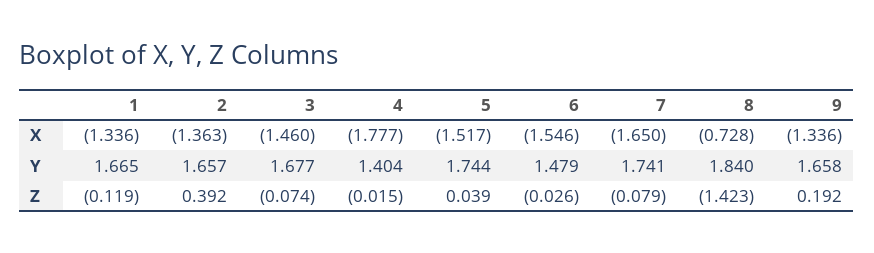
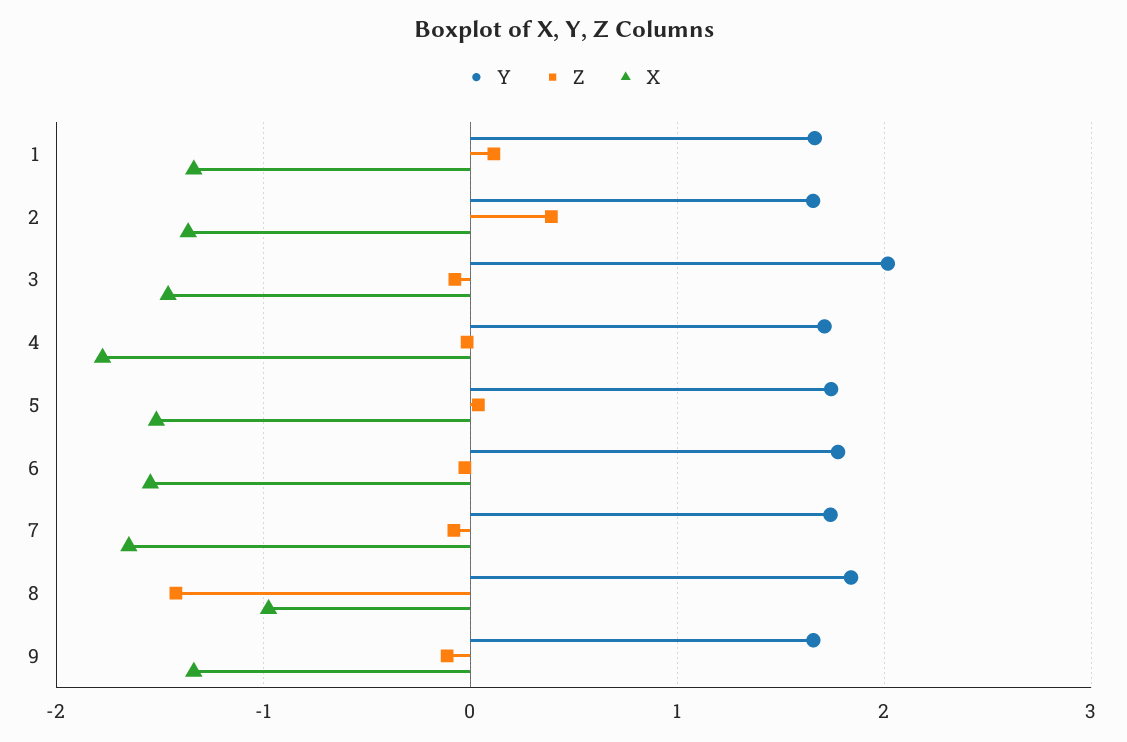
  {
    "X": {
      "1": -1.336,
      "2": -1.363,
      "3": -1.46,
      "4": -1.777,
      "5": -1.517,
      "6": -1.546,
      "7": -1.65,
-     "8": -0.728,
+     "8": -1,
      "9": -1.336
    },
    "Y": {
      "1": 1.665,
      "2": 1.657,
-     "3": 1.677,
+     "3": 2,
-     "4": 1.404,
+     "4": 1.7,
      "5": 1.744,
-     "6": 1.479,
+     "6": 1.8,
      "7": 1.741,
      "8": 1.84,
      "9": 1.658
    },
    "Z": {
-     "1": -0.119,
+     "1": 0.1,
      "2": 0.392,
      "3": -0.074,
      "4": -0.015,
      "5": 0.039,
      "6": -0.026,
      "7": -0.079,
      "8": -1.423,
-     "9": 0.192
+     "9": -0.1
    }
  }

